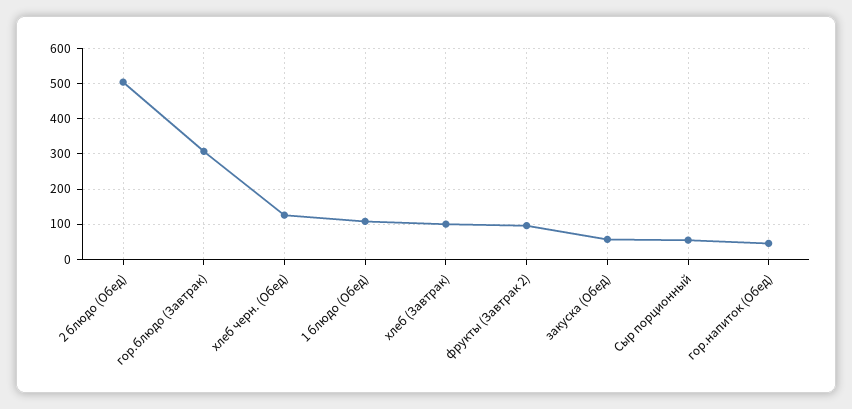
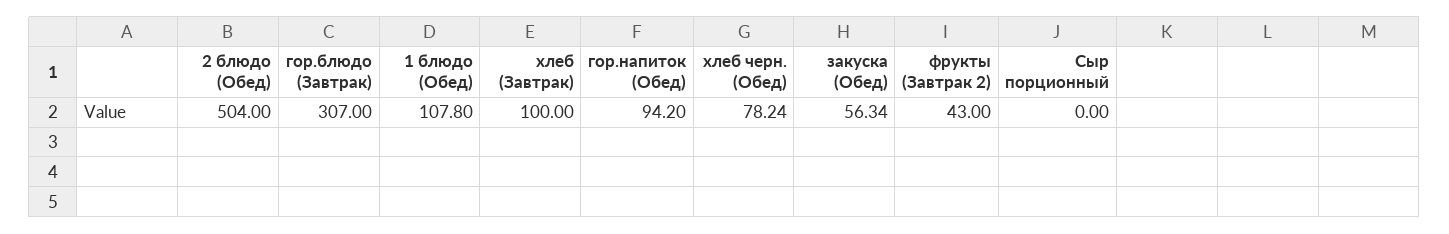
  {
    "2 блюдо (Обед)": 504,
    "гор.блюдо (Завтрак)": 307,
-   "хлеб черн. (Обед)": 120,
+   "хлеб черн. (Обед)": 78.24,
    "1 блюдо (Обед)": 107.8,
    "хлеб (Завтрак)": 100,
-   "фрукты (Завтрак 2)": 100,
+   "фрукты (Завтрак 2)": 43,
    "закуска (Обед)": 56.34,
-   "Сыр порционный": 60,
+   "Сыр порционный": 0,
-   "гор.напиток (Обед)": 40
+   "гор.напиток (Обед)": 94.2
  }

